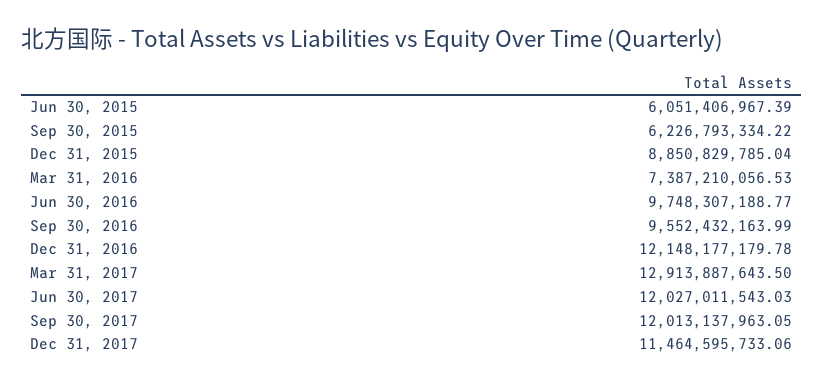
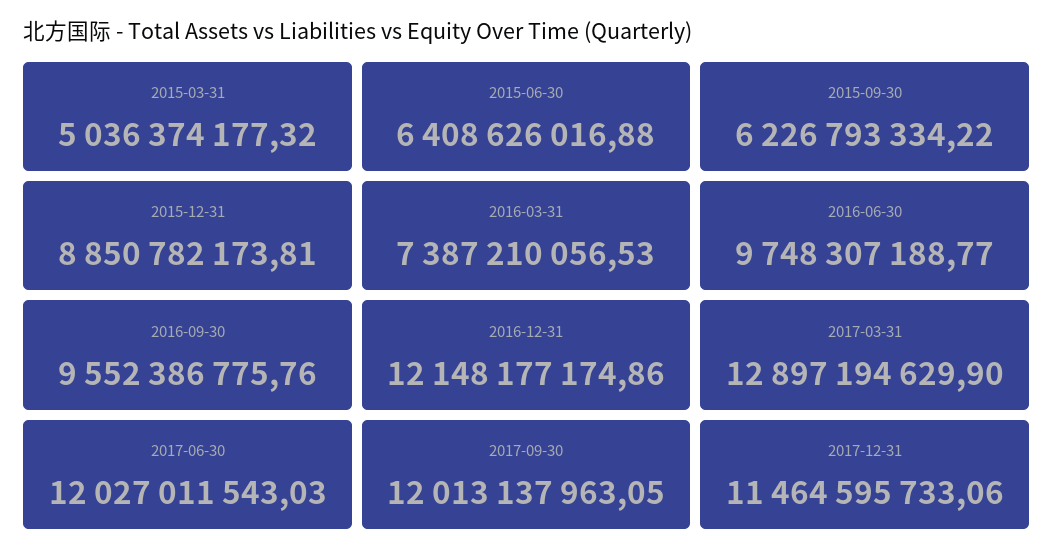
  {
-   "Jun 30, 2015": 6051406967.39,
+   "Jun 30, 2015": 6408626016.88,
    "Sep 30, 2015": 6226793334.22,
-   "Dec 31, 2015": 8850829785.04,
+   "Dec 31, 2015": 8850782173.81,
    "Mar 31, 2016": 7387210056.53,
    "Jun 30, 2016": 9748307188.77,
-   "Sep 30, 2016": 9552432163.99,
+   "Sep 30, 2016": 9552386775.76,
-   "Dec 31, 2016": 12148177179.78,
+   "Dec 31, 2016": 12148177174.86,
-   "Mar 31, 2017": 12913887643.5,
+   "Mar 31, 2017": 12897194629.9,
    "Jun 30, 2017": 12027011543.03,
    "Sep 30, 2017": 12013137963.05,
-   "Dec 31, 2017": 11464595733.06
+   "Dec 31, 2017": 11464595733.06,
+   "2015-03-31": 5036374177.32
  }

